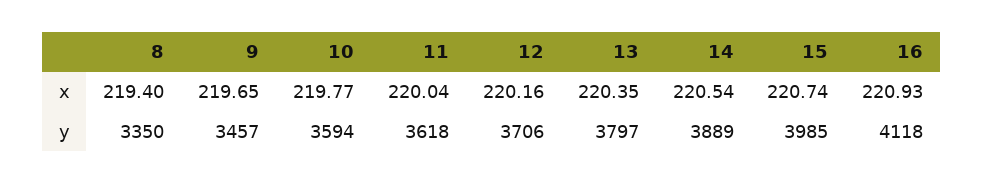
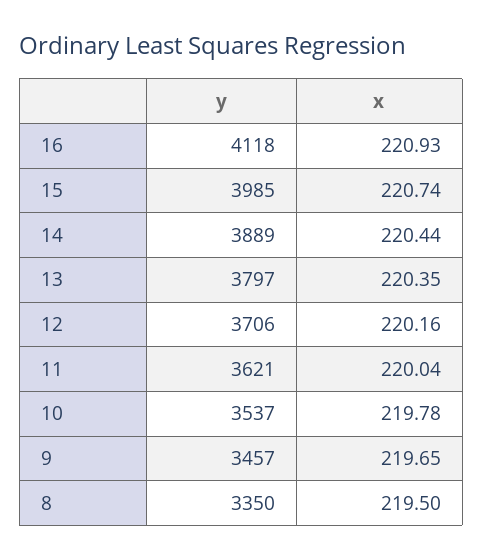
  {
    "8": {
-     "x": 219.4,
+     "x": 219.5,
      "y": 3350
    },
    "9": {
      "x": 219.65,
      "y": 3457
    },
    "10": {
-     "x": 219.77,
+     "x": 219.78,
-     "y": 3594
+     "y": 3537
    },
    "11": {
      "x": 220.04,
-     "y": 3618
+     "y": 3621
    },
    "12": {
      "x": 220.16,
      "y": 3706
    },
    "13": {
      "x": 220.35,
      "y": 3797
    },
    "14": {
-     "x": 220.54,
+     "x": 220.44,
      "y": 3889
    },
    "15": {
      "x": 220.74,
      "y": 3985
    },
    "16": {
      "x": 220.93,
      "y": 4118
    }
  }

